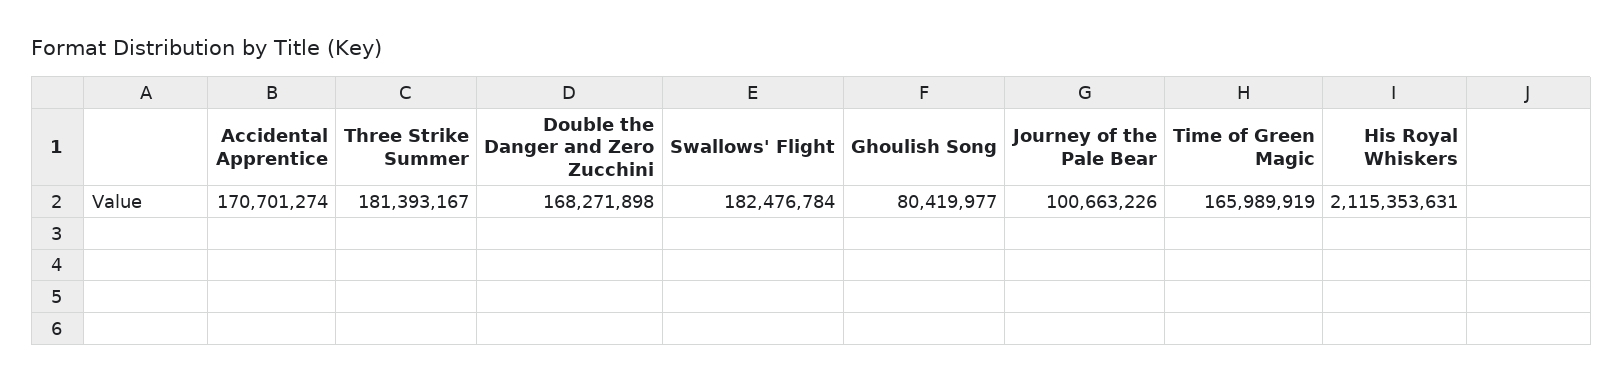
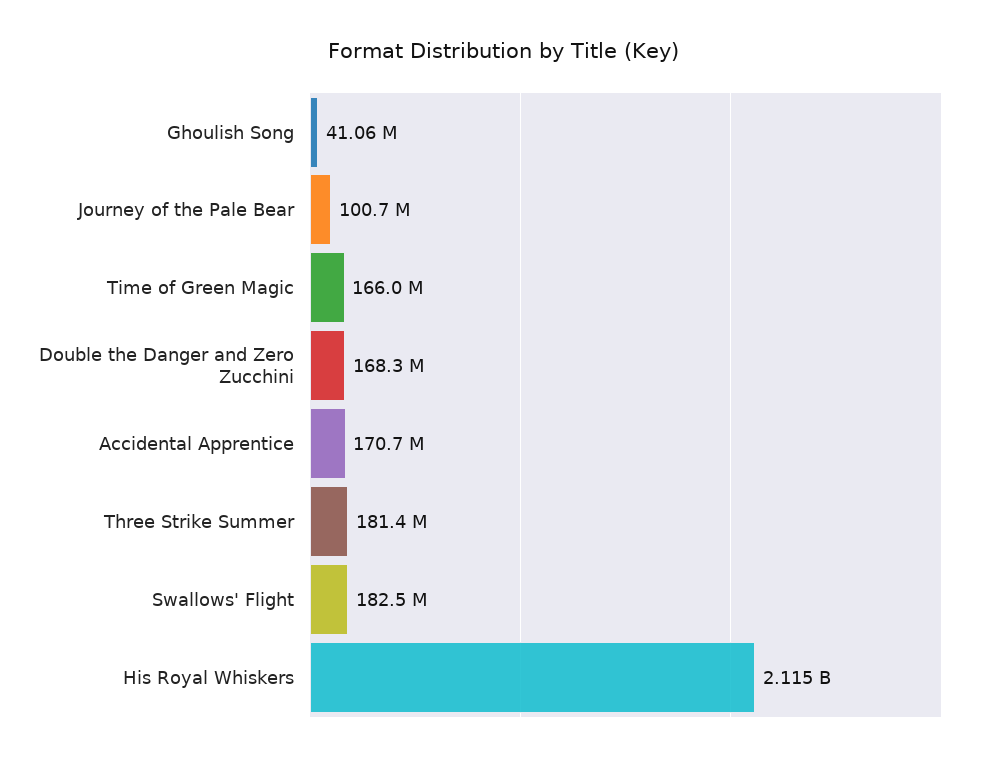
  {
    "Accidental Apprentice": 170701274,
    "Three Strike Summer": 181393167,
    "Double the Danger and Zero Zucchini": 168271898,
    "Swallows' Flight": 182476784,
-   "Ghoulish Song": 80419977,
+   "Ghoulish Song": 41060000,
    "Journey of the Pale Bear": 100663226,
    "Time of Green Magic": 165989919,
    "His Royal Whiskers": 2115353631
  }

